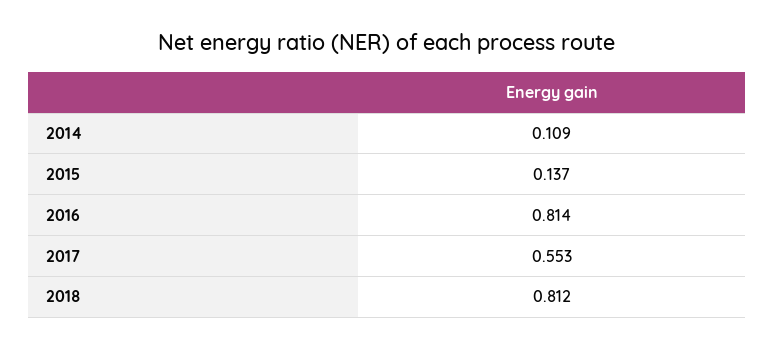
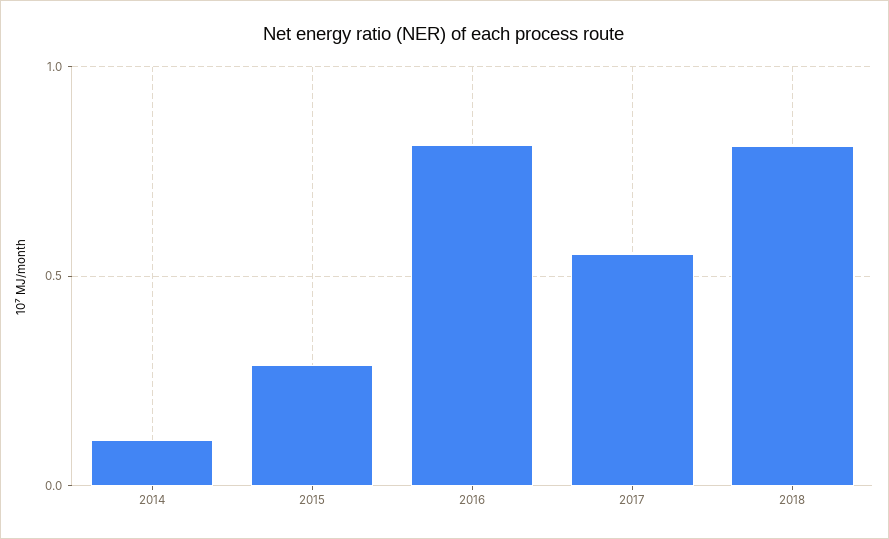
  {
    "2014": 0.109,
-   "2015": 0.137,
+   "2015": 0.3,
    "2016": 0.814,
    "2017": 0.553,
    "2018": 0.812
  }

